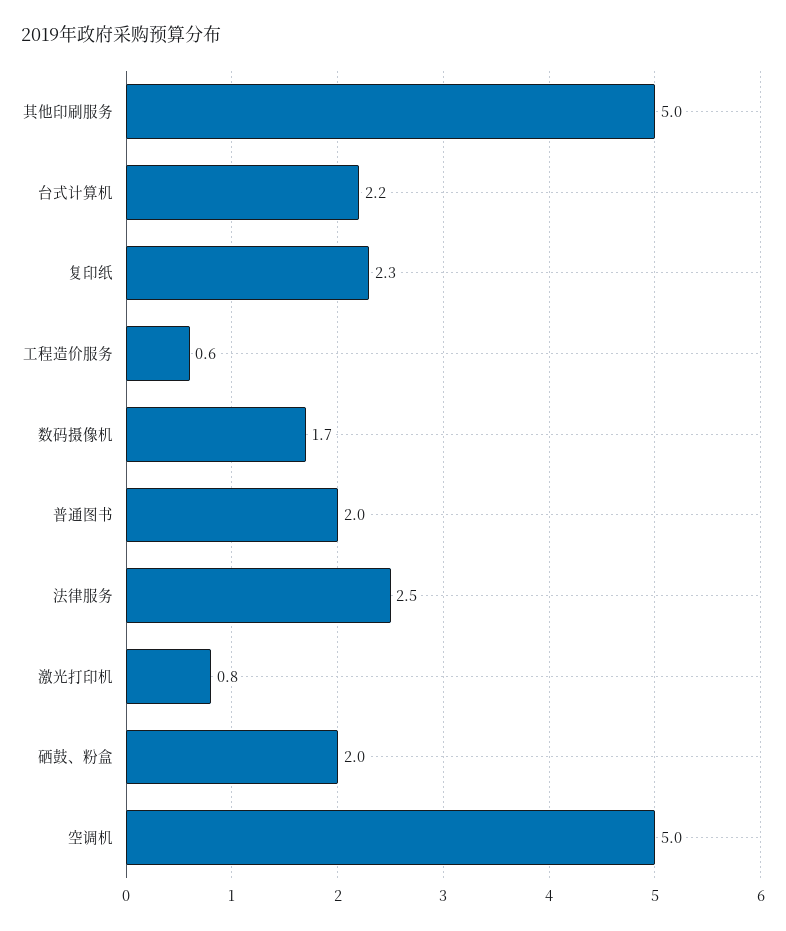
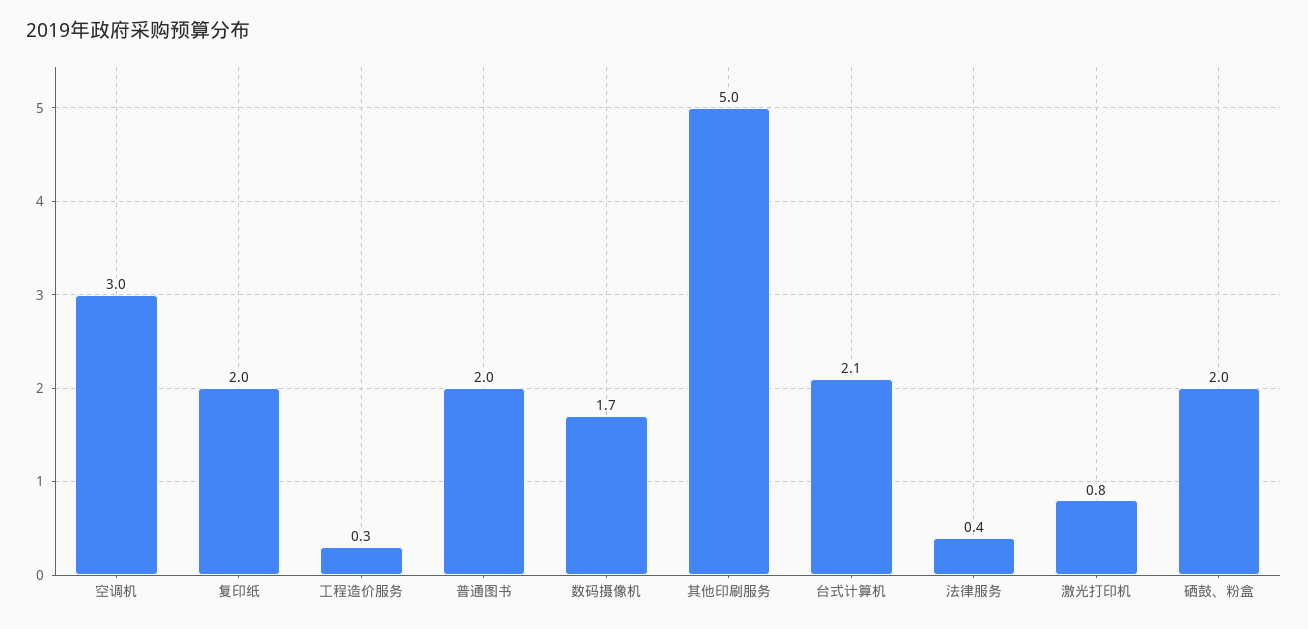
  {
    "其他印刷服务": 5,
-   "台式计算机": 2.2,
+   "台式计算机": 2.1,
-   "复印纸": 2.3,
+   "复印纸": 2,
-   "工程造价服务": 0.6,
+   "工程造价服务": 0.3,
    "数码摄像机": 1.7,
    "普通图书": 2,
-   "法律服务": 2.5,
+   "法律服务": 0.4,
    "激光打印机": 0.8,
    "硒鼓、粉盒": 2,
-   "空调机": 5
+   "空调机": 3
  }

